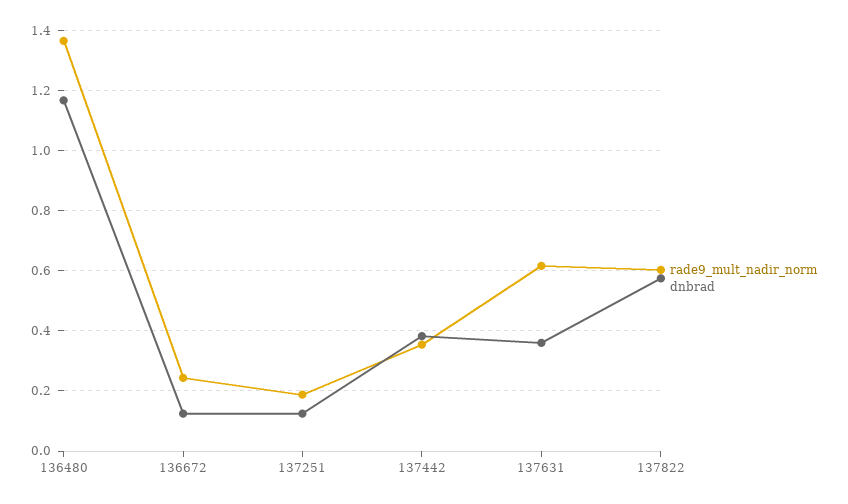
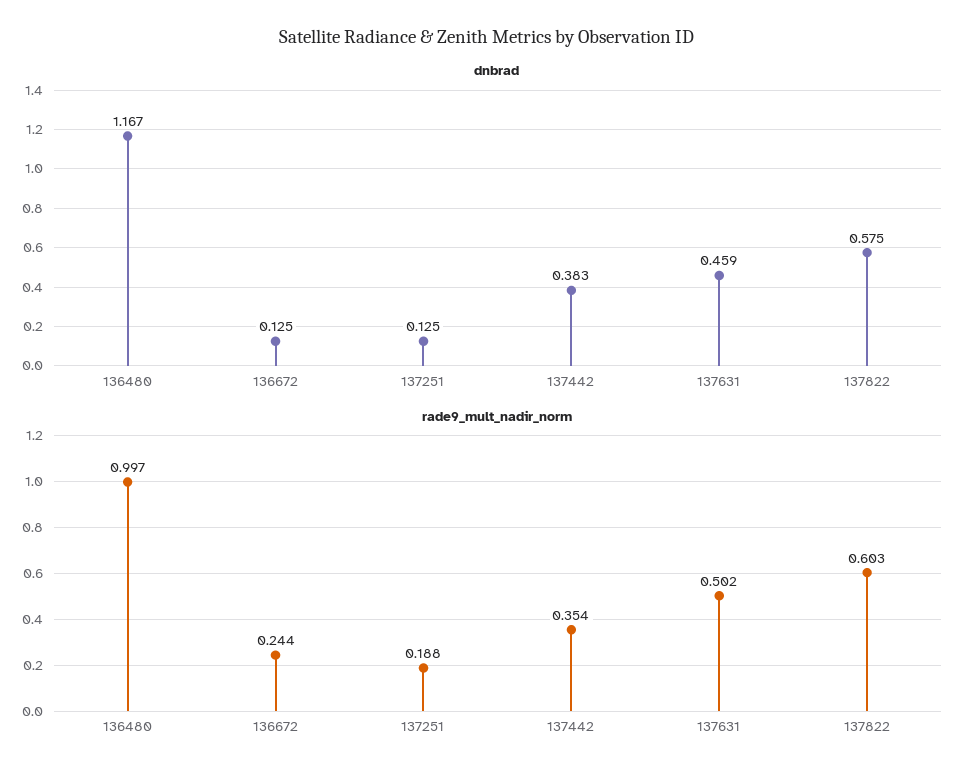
  {
    "rade9_mult_nadir_norm": {
-     "136480": 1.36,
+     "136480": 0.997,
      "136672": 0.244,
      "137251": 0.188,
      "137442": 0.354,
-     "137631": 0.62,
+     "137631": 0.502,
      "137822": 0.603
    },
    "dnbrad": {
      "136480": 1.167,
      "136672": 0.125,
      "137251": 0.125,
      "137442": 0.383,
-     "137631": 0.36,
+     "137631": 0.459,
      "137822": 0.575
    }
  }

